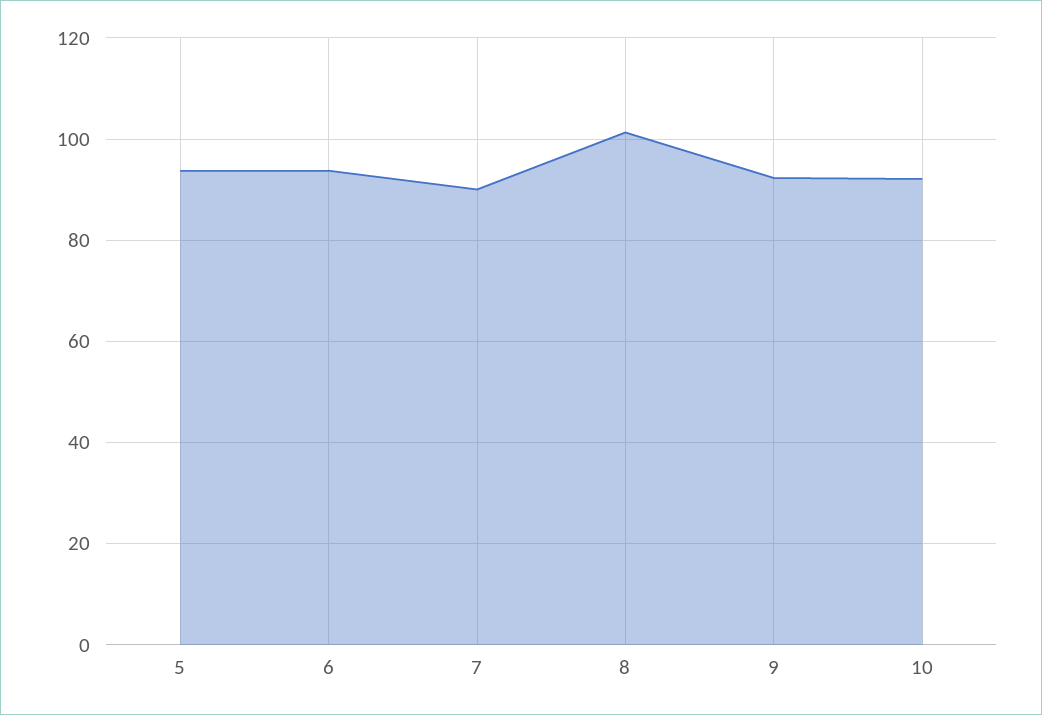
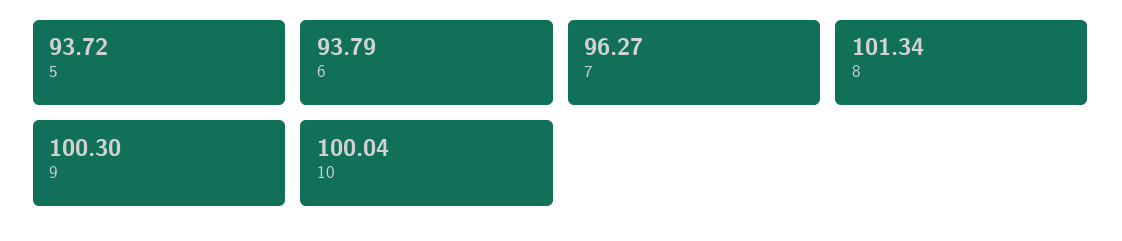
  {
    "5": 93.72,
    "6": 93.79,
-   "7": 90,
+   "7": 96.27,
    "8": 101.34,
-   "9": 92,
+   "9": 100.3,
-   "10": 92
+   "10": 100.04
  }

